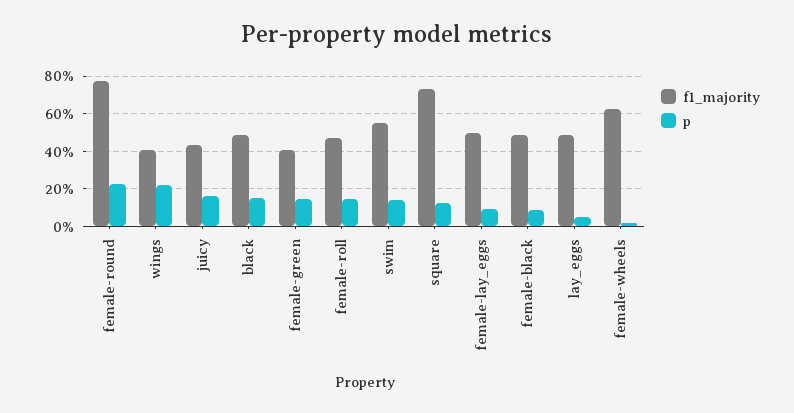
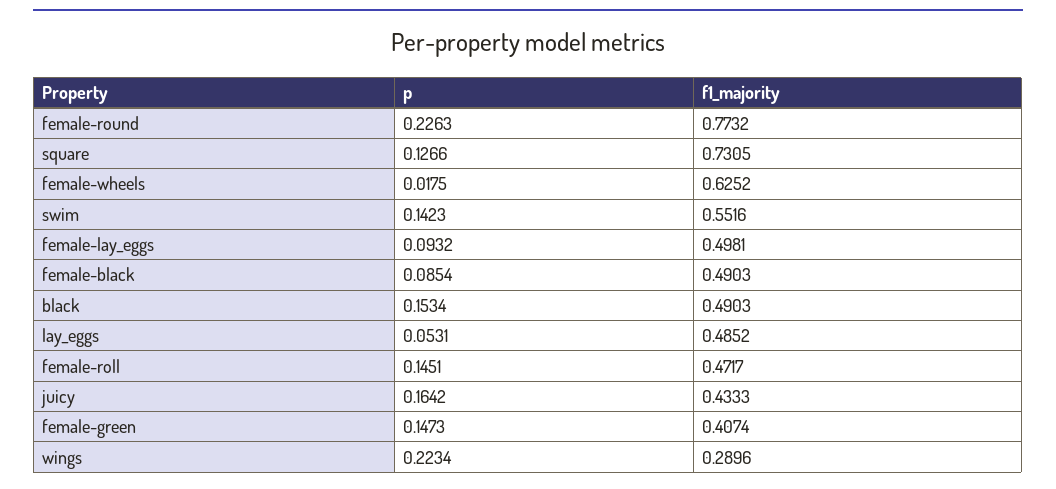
  {
    "f1_majority": {
      "female-round": 0.7732,
-     "wings": 0.4,
+     "wings": 0.2896,
      "juicy": 0.4333,
      "black": 0.4903,
      "female-green": 0.4074,
      "female-roll": 0.4717,
      "swim": 0.5516,
      "square": 0.7305,
      "female-lay_eggs": 0.4981,
      "female-black": 0.4903,
      "lay_eggs": 0.4852,
      "female-wheels": 0.6252
    },
    "p": {
      "female-round": 0.2263,
      "wings": 0.2234,
      "juicy": 0.1642,
      "black": 0.1534,
      "female-green": 0.1473,
      "female-roll": 0.1451,
      "swim": 0.1423,
      "square": 0.1266,
      "female-lay_eggs": 0.0932,
      "female-black": 0.0854,
      "lay_eggs": 0.0531,
      "female-wheels": 0.0175
    }
  }

